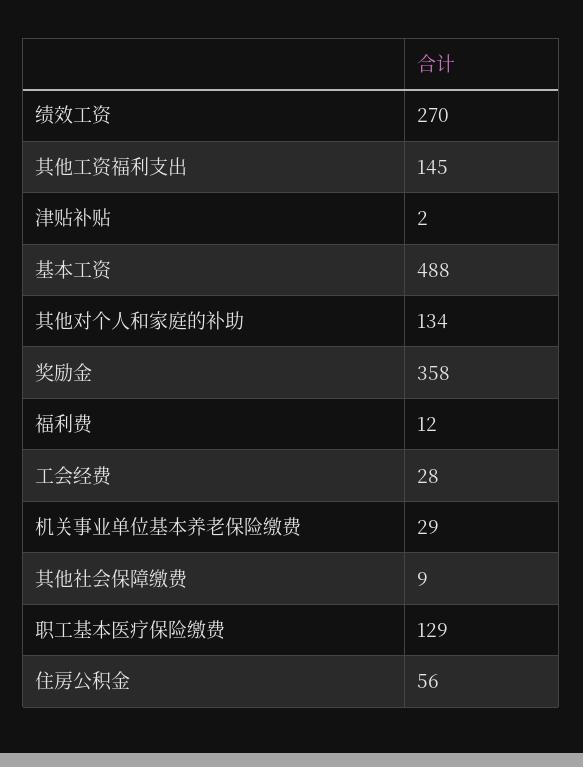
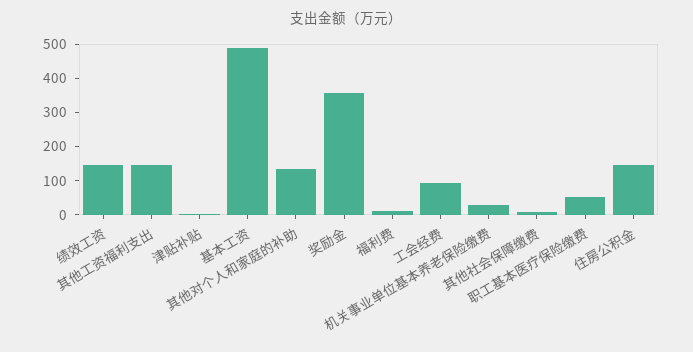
  {
-   "绩效工资": 270,
+   "绩效工资": 150,
    "其他工资福利支出": 145,
    "津贴补贴": 2,
    "基本工资": 488,
    "其他对个人和家庭的补助": 134,
    "奖励金": 358,
    "福利费": 12,
-   "工会经费": 28,
+   "工会经费": 100,
    "机关事业单位基本养老保险缴费": 29,
    "其他社会保障缴费": 9,
-   "职工基本医疗保险缴费": 129,
+   "职工基本医疗保险缴费": 50,
-   "住房公积金": 56
+   "住房公积金": 150
  }

